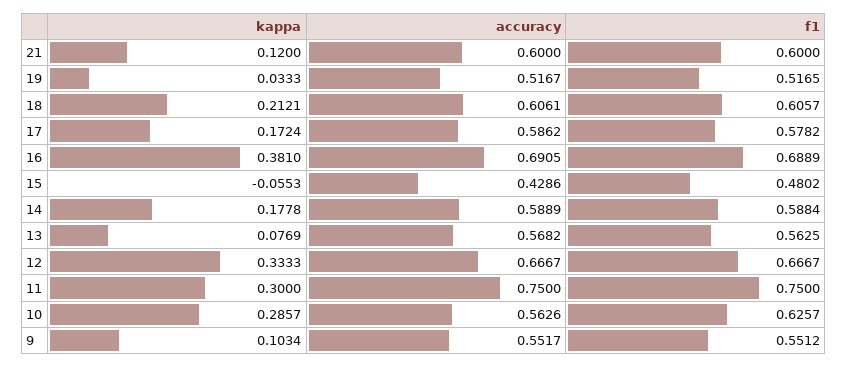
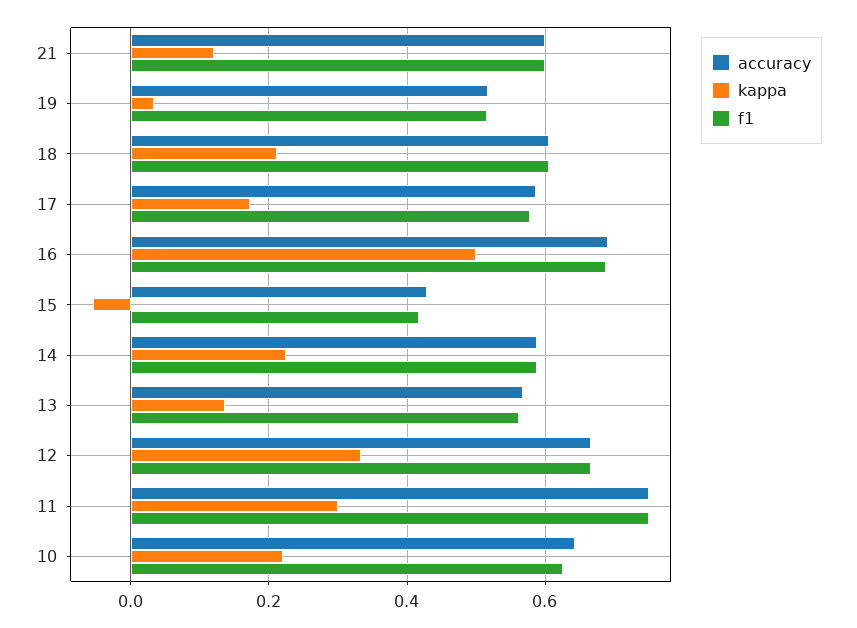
  {
    "kappa": {
      "21": 0.12,
      "19": 0.0333,
      "18": 0.2121,
      "17": 0.1724,
-     "16": 0.381,
+     "16": 0.5,
      "15": -0.0553,
-     "14": 0.1778,
+     "14": 0.22,
-     "13": 0.0769,
+     "13": 0.14,
      "12": 0.3333,
      "11": 0.3,
-     "10": 0.2857,
+     "10": 0.22
-     "9": 0.1034
    },
    "accuracy": {
      "21": 0.6,
      "19": 0.5167,
      "18": 0.6061,
      "17": 0.5862,
      "16": 0.6905,
      "15": 0.4286,
      "14": 0.5889,
      "13": 0.5682,
      "12": 0.6667,
      "11": 0.75,
-     "10": 0.5626,
+     "10": 0.64
-     "9": 0.5517
    },
    "f1": {
      "21": 0.6,
      "19": 0.5165,
      "18": 0.6057,
      "17": 0.5782,
      "16": 0.6889,
-     "15": 0.4802,
+     "15": 0.42,
      "14": 0.5884,
      "13": 0.5625,
      "12": 0.6667,
      "11": 0.75,
-     "10": 0.6257,
+     "10": 0.6257
-     "9": 0.5512
    }
  }

